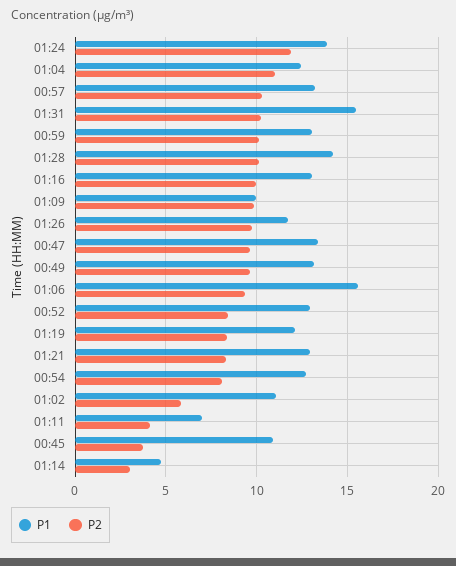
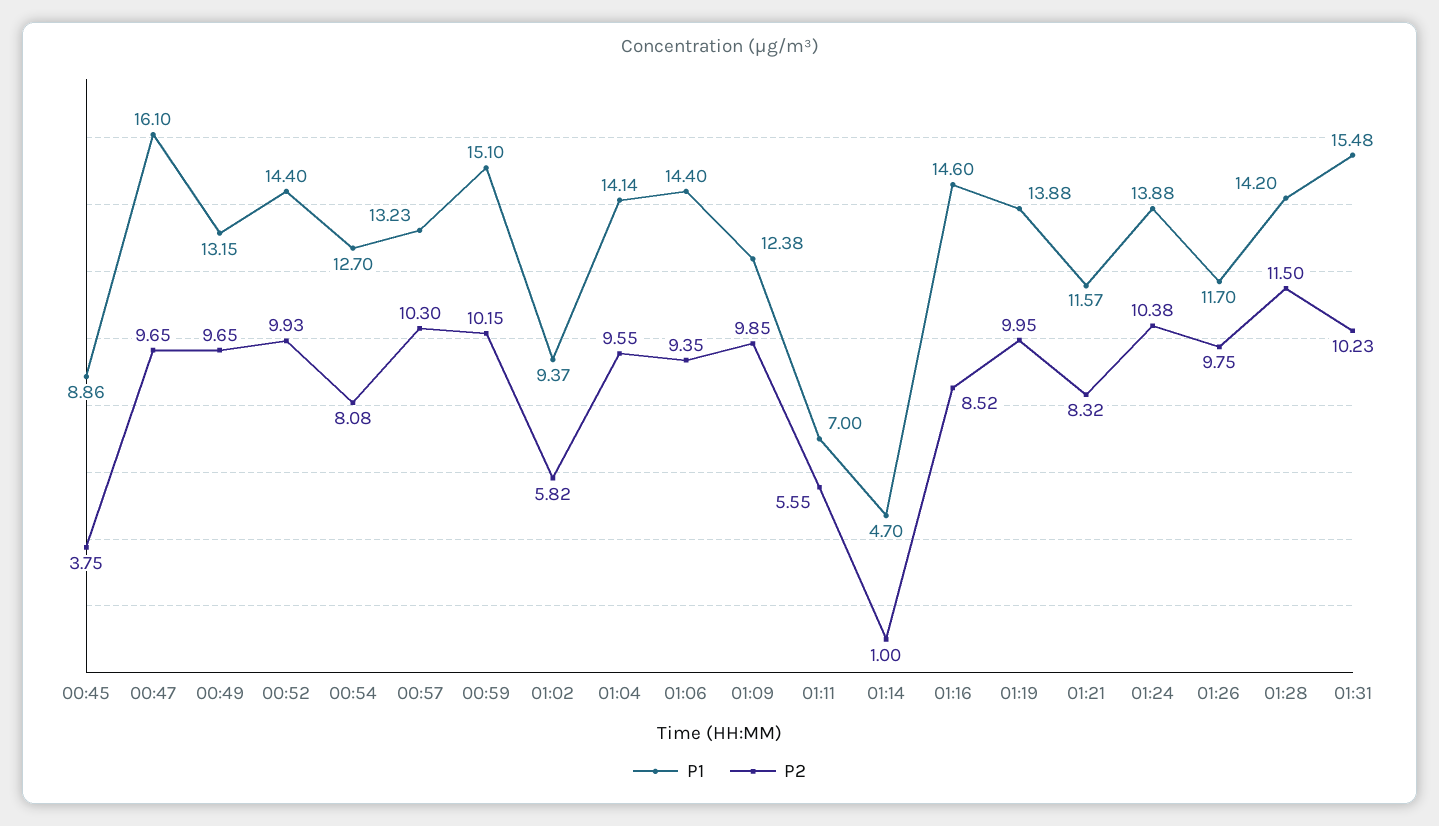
  {
    "P1": {
      "01:24": 13.88,
-     "01:04": 12.5,
+     "01:04": 14.14,
      "00:57": 13.23,
      "01:31": 15.48,
-     "00:59": 13,
+     "00:59": 15.1,
      "01:28": 14.2,
-     "01:16": 13,
+     "01:16": 14.6,
-     "01:09": 10,
+     "01:09": 12.38,
      "01:26": 11.7,
-     "00:47": 13.5,
+     "00:47": 16.1,
      "00:49": 13.15,
-     "01:06": 15.5,
+     "01:06": 14.4,
-     "00:52": 13,
+     "00:52": 14.4,
-     "01:19": 12,
+     "01:19": 13.88,
-     "01:21": 13,
+     "01:21": 11.57,
      "00:54": 12.7,
-     "01:02": 11,
+     "01:02": 9.37,
      "01:11": 7,
-     "00:45": 11,
+     "00:45": 8.86,
      "01:14": 4.7
    },
    "P2": {
-     "01:24": 12,
+     "01:24": 10.38,
-     "01:04": 11,
+     "01:04": 9.55,
      "00:57": 10.3,
      "01:31": 10.23,
      "00:59": 10.15,
-     "01:28": 10,
+     "01:28": 11.5,
-     "01:16": 10,
+     "01:16": 8.52,
      "01:09": 9.85,
      "01:26": 9.75,
      "00:47": 9.65,
      "00:49": 9.65,
      "01:06": 9.35,
-     "00:52": 8.5,
+     "00:52": 9.93,
-     "01:19": 8.5,
+     "01:19": 9.95,
      "01:21": 8.32,
      "00:54": 8.08,
      "01:02": 5.82,
-     "01:11": 4,
+     "01:11": 5.55,
      "00:45": 3.75,
-     "01:14": 3
+     "01:14": 1
    }
  }

